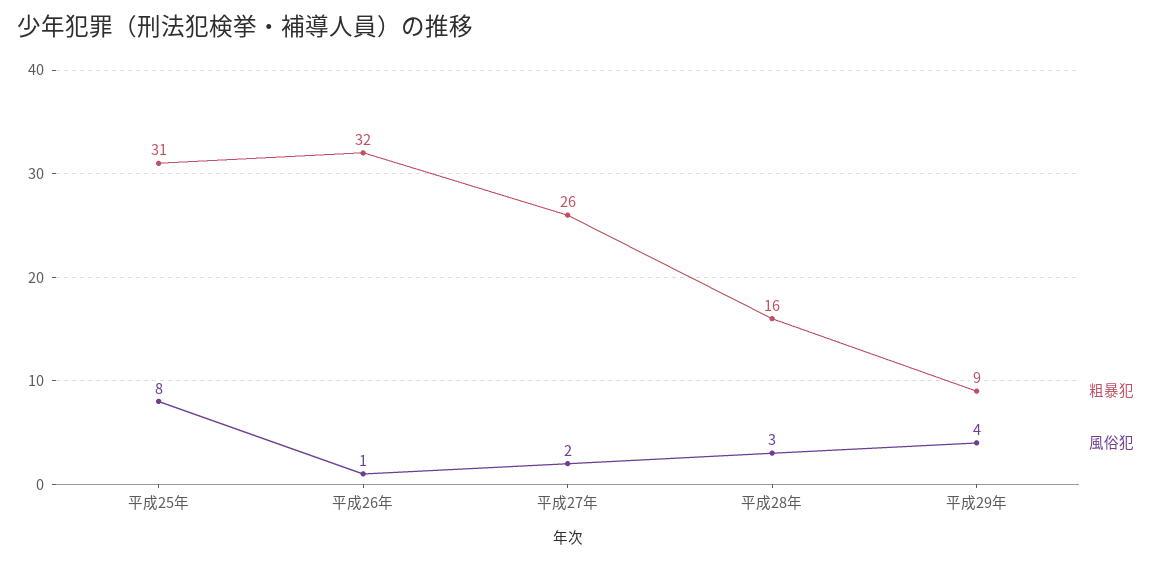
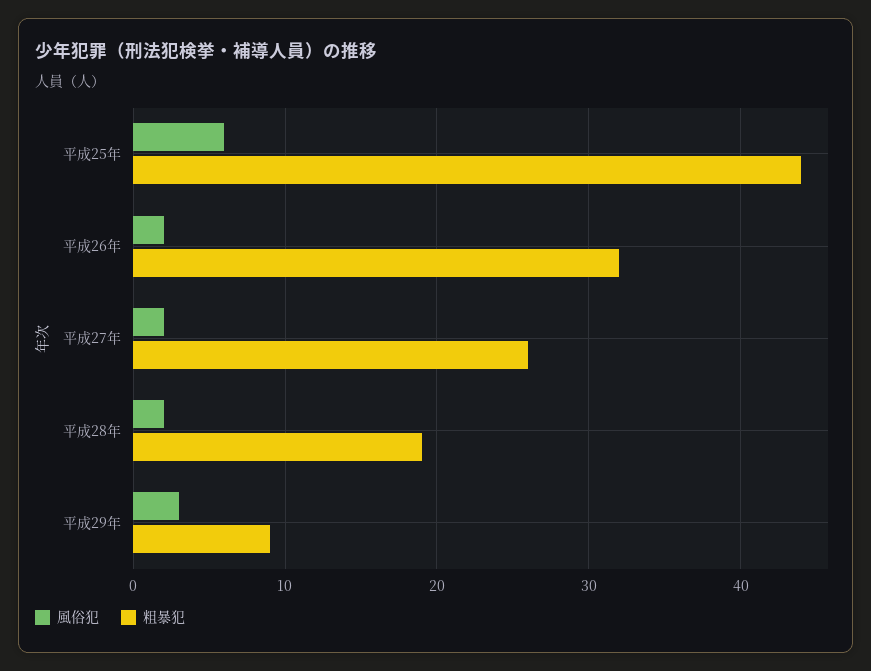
  {
    "粗暴犯": {
-     "平成25年": 31,
+     "平成25年": 44,
      "平成26年": 32,
      "平成27年": 26,
-     "平成28年": 16,
+     "平成28年": 19,
      "平成29年": 9
    },
    "風俗犯": {
-     "平成25年": 8,
+     "平成25年": 6,
-     "平成26年": 1,
+     "平成26年": 2,
      "平成27年": 2,
-     "平成28年": 3,
+     "平成28年": 2,
-     "平成29年": 4
+     "平成29年": 3
    }
  }

